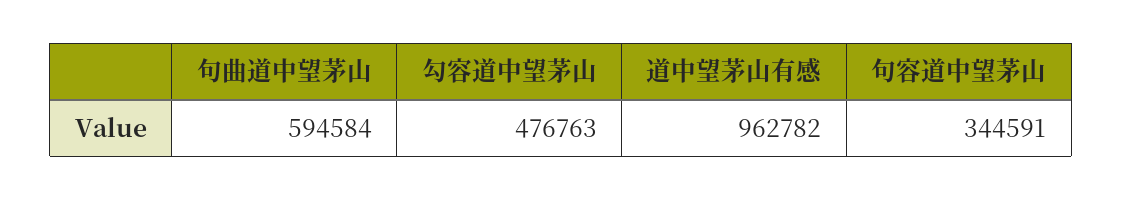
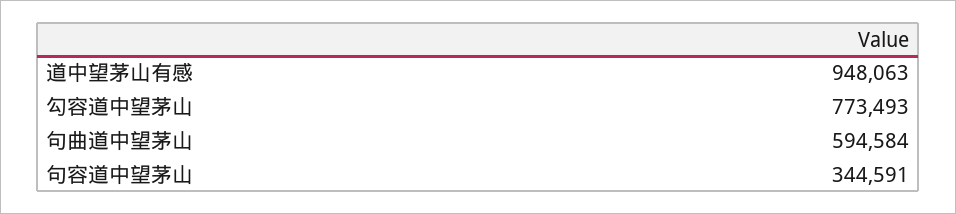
  {
    "句曲道中望茅山": 594584,
-   "勾容道中望茅山": 476763,
+   "勾容道中望茅山": 773493,
-   "道中望茅山有感": 962782,
+   "道中望茅山有感": 948063,
    "句容道中望茅山": 344591
  }

